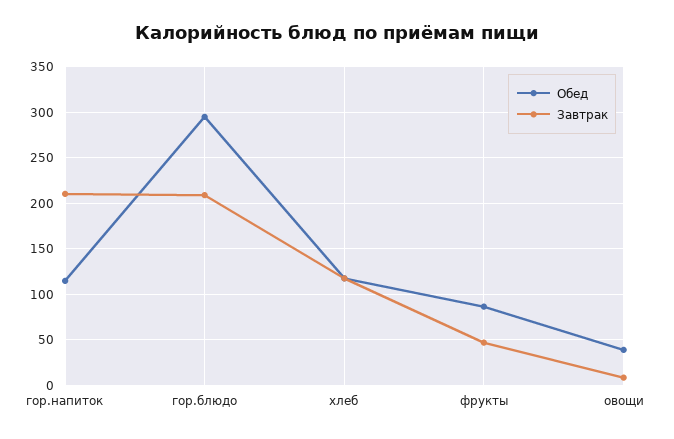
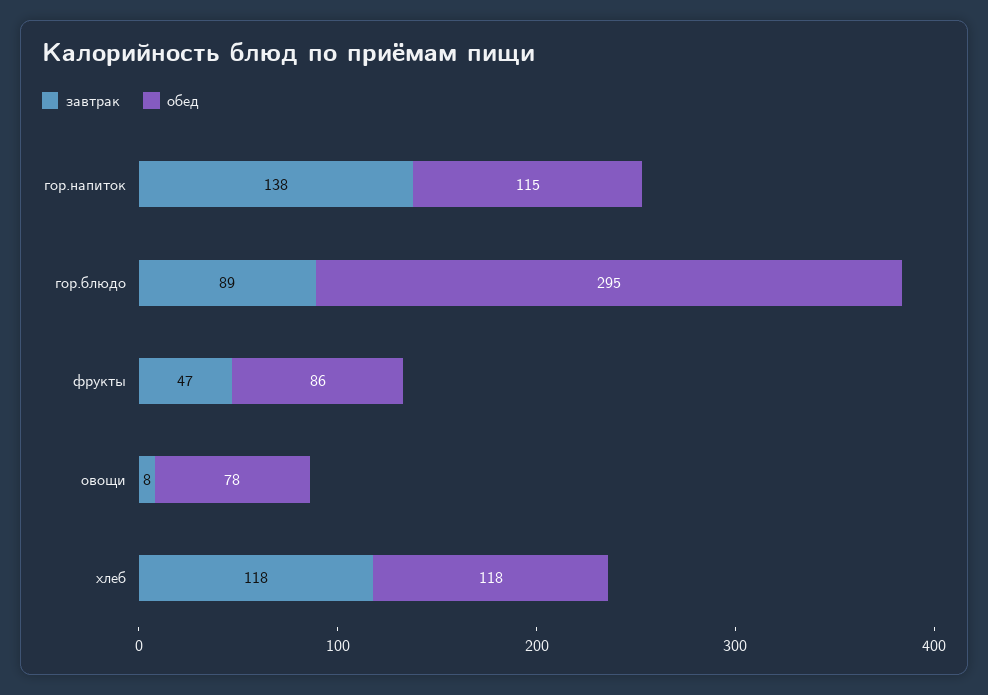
  {
    "Обед": {
      "гор.напиток": 115,
      "гор.блюдо": 295,
      "хлеб": 118,
      "фрукты": 86,
-     "овощи": 40
+     "овощи": 78
    },
    "Завтрак": {
-     "гор.напиток": 210,
+     "гор.напиток": 138,
-     "гор.блюдо": 210,
+     "гор.блюдо": 89,
      "хлеб": 118,
      "фрукты": 47,
      "овощи": 8
    }
  }

